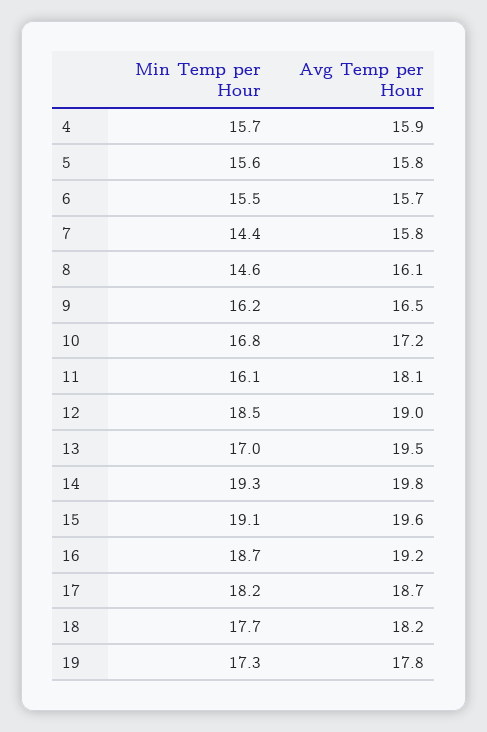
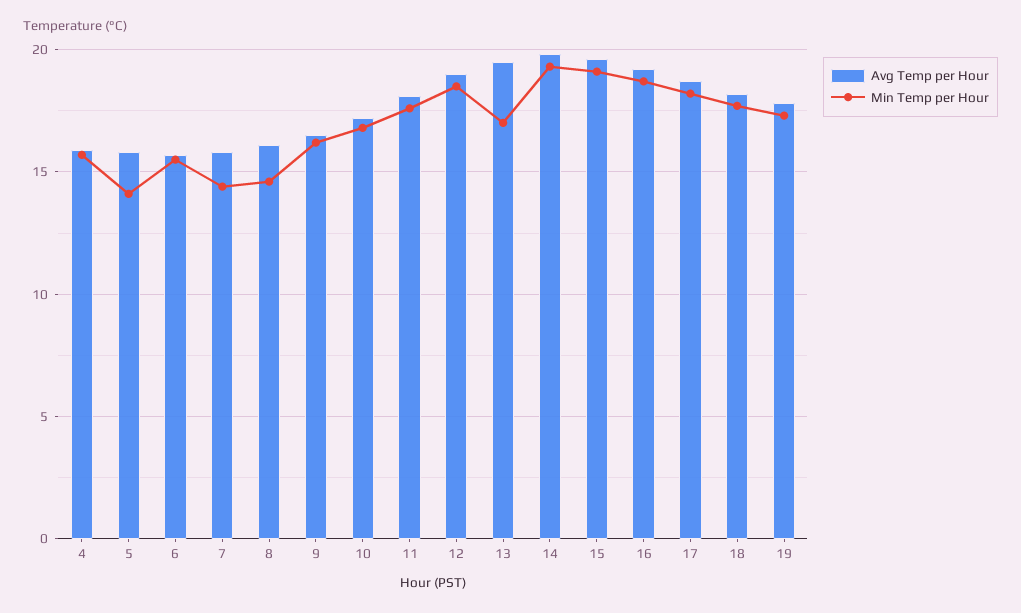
  {
    "Min Temp per Hour": {
      "4": 15.7,
-     "5": 15.6,
+     "5": 14,
      "6": 15.5,
      "7": 14.4,
      "8": 14.6,
      "9": 16.2,
      "10": 16.8,
-     "11": 16.1,
+     "11": 17.5,
      "12": 18.5,
      "13": 17,
      "14": 19.3,
      "15": 19.1,
      "16": 18.7,
      "17": 18.2,
      "18": 17.7,
      "19": 17.3
    },
    "Avg Temp per Hour": {
      "4": 15.9,
      "5": 15.8,
      "6": 15.7,
      "7": 15.8,
      "8": 16.1,
      "9": 16.5,
      "10": 17.2,
      "11": 18.1,
      "12": 19,
      "13": 19.5,
      "14": 19.8,
      "15": 19.6,
      "16": 19.2,
      "17": 18.7,
      "18": 18.2,
      "19": 17.8
    }
  }

